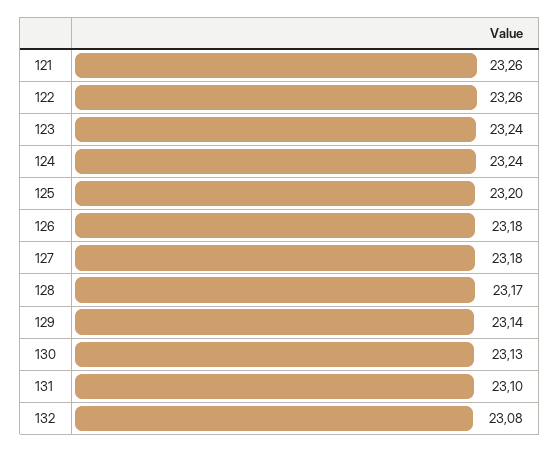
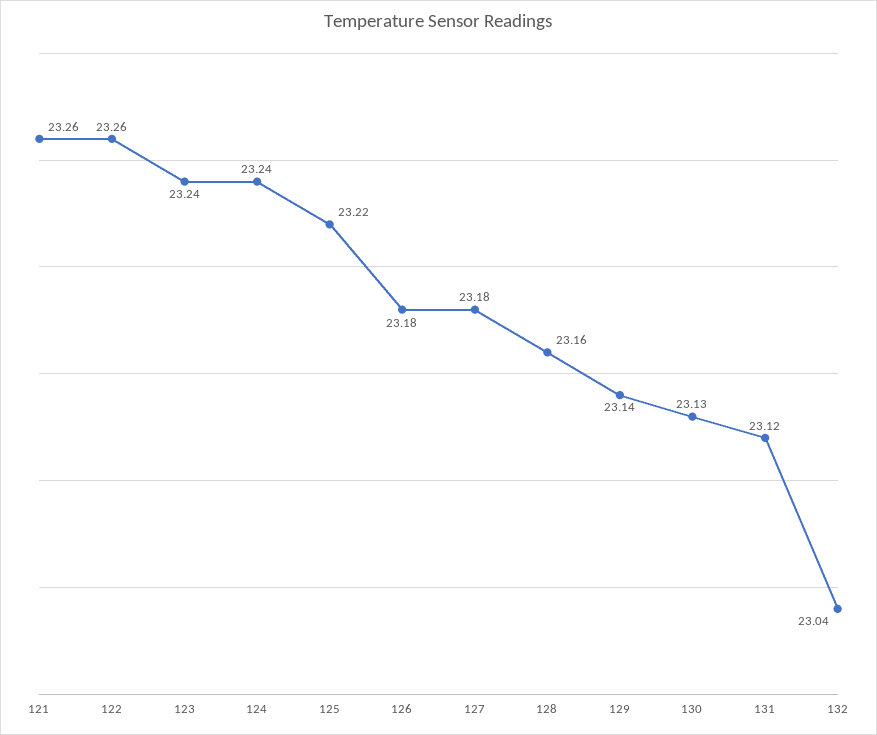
  {
    "121": 23.26,
    "122": 23.26,
    "123": 23.24,
    "124": 23.24,
-   "125": 23.2,
+   "125": 23.22,
    "126": 23.18,
    "127": 23.18,
-   "128": 23.17,
+   "128": 23.16,
    "129": 23.14,
    "130": 23.13,
-   "131": 23.1,
+   "131": 23.12,
-   "132": 23.08
+   "132": 23.04
  }

